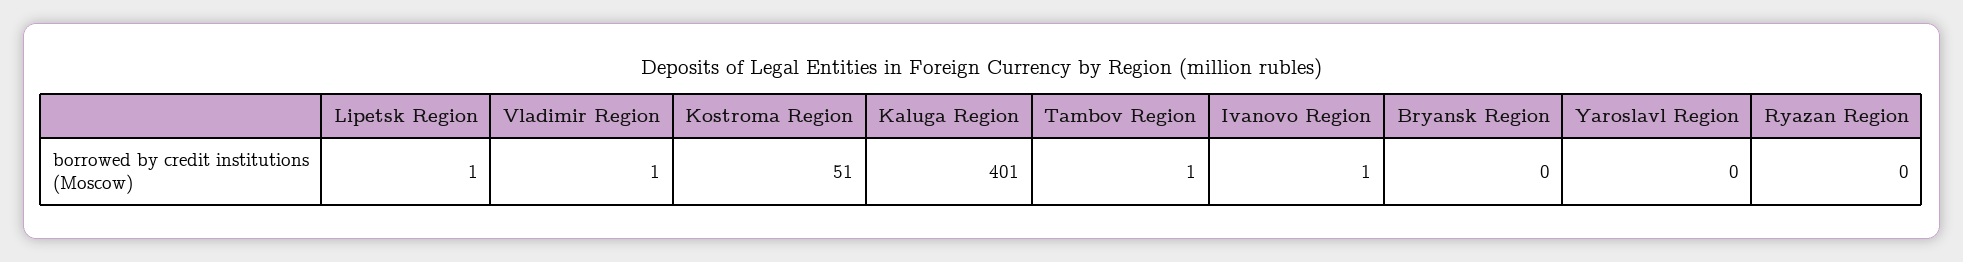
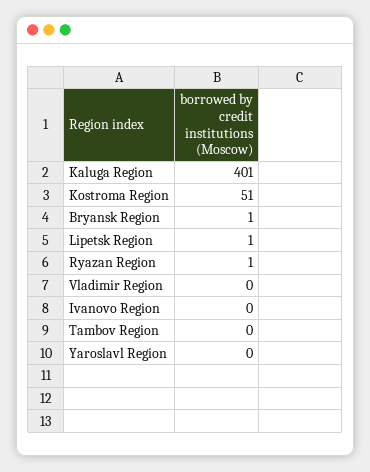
  {
    "Lipetsk Region": 1,
-   "Vladimir Region": 1,
+   "Vladimir Region": 0,
    "Kostroma Region": 51,
    "Kaluga Region": 401,
-   "Tambov Region": 1,
+   "Tambov Region": 0,
-   "Ivanovo Region": 1,
+   "Ivanovo Region": 0,
-   "Bryansk Region": 0,
+   "Bryansk Region": 1,
    "Yaroslavl Region": 0,
-   "Ryazan Region": 0
+   "Ryazan Region": 1
  }

